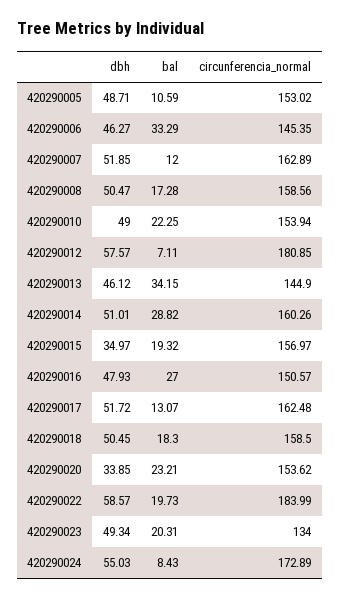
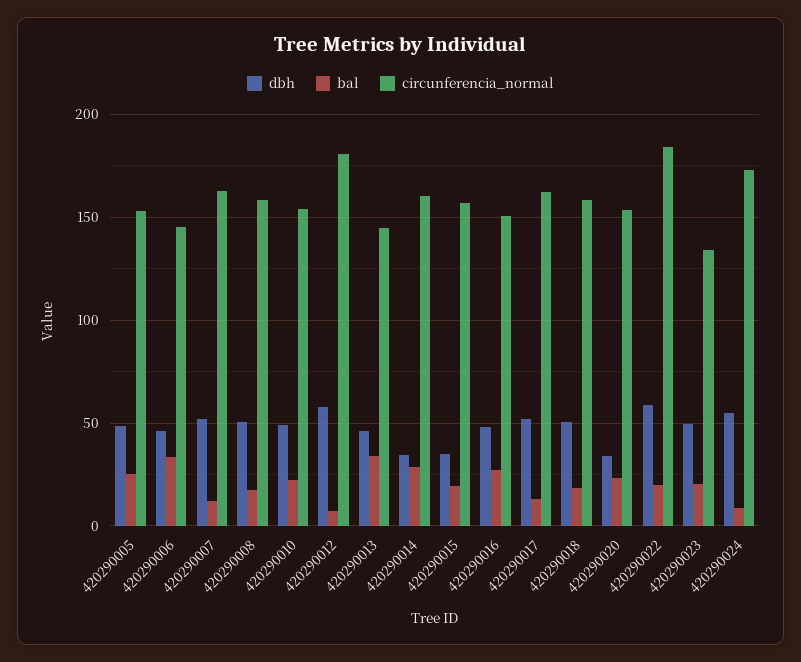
  {
    "dbh": {
      "420290005": 48.71,
      "420290006": 46.27,
      "420290007": 51.85,
      "420290008": 50.47,
      "420290010": 49,
      "420290012": 57.57,
      "420290013": 46.12,
-     "420290014": 51.01,
+     "420290014": 35,
      "420290015": 34.97,
      "420290016": 47.93,
      "420290017": 51.72,
      "420290018": 50.45,
      "420290020": 33.85,
      "420290022": 58.57,
      "420290023": 49.34,
      "420290024": 55.03
    },
    "bal": {
-     "420290005": 10.59,
+     "420290005": 25,
      "420290006": 33.29,
      "420290007": 12,
      "420290008": 17.28,
      "420290010": 22.25,
      "420290012": 7.11,
      "420290013": 34.15,
      "420290014": 28.82,
      "420290015": 19.32,
      "420290016": 27,
      "420290017": 13.07,
      "420290018": 18.3,
      "420290020": 23.21,
      "420290022": 19.73,
      "420290023": 20.31,
      "420290024": 8.43
    },
    "circunferencia_normal": {
      "420290005": 153.02,
      "420290006": 145.35,
      "420290007": 162.89,
      "420290008": 158.56,
      "420290010": 153.94,
      "420290012": 180.85,
      "420290013": 144.9,
      "420290014": 160.26,
      "420290015": 156.97,
      "420290016": 150.57,
      "420290017": 162.48,
      "420290018": 158.5,
      "420290020": 153.62,
      "420290022": 183.99,
      "420290023": 134,
      "420290024": 172.89
    }
  }

